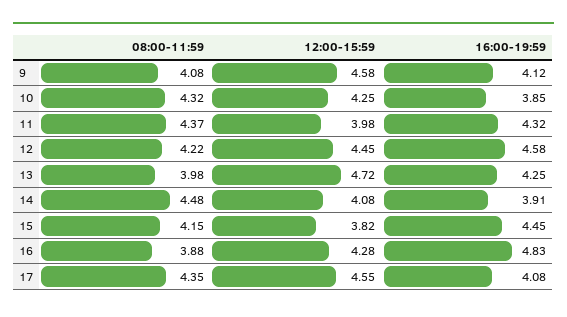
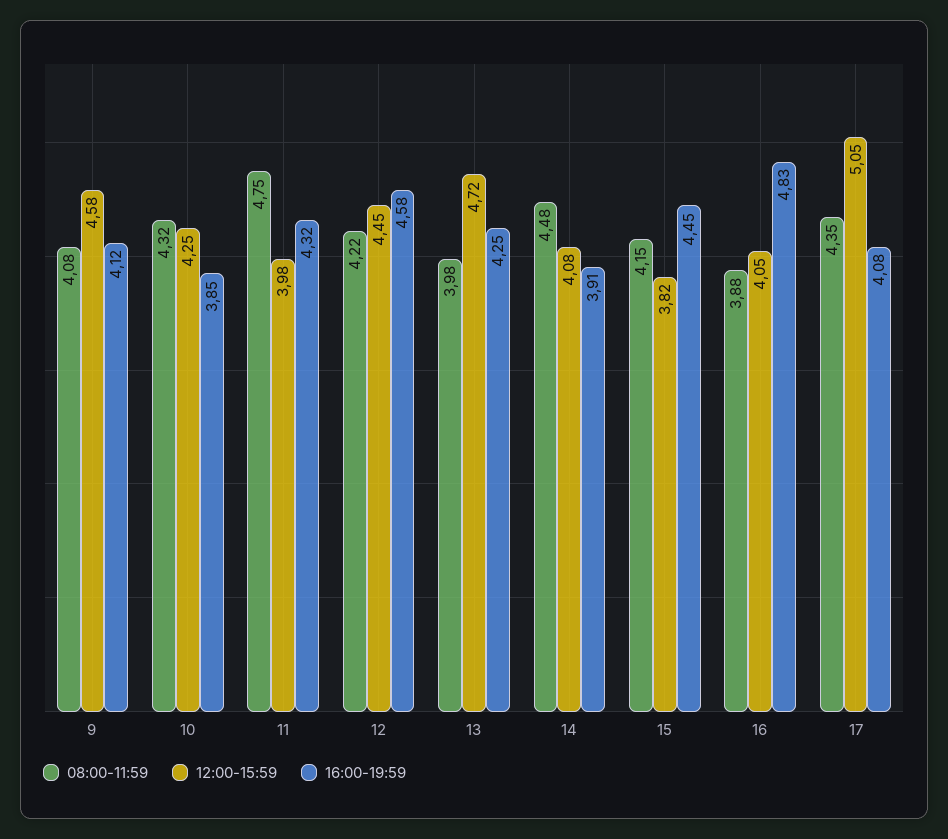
  {
    "08:00-11:59": {
      "9": 4.08,
      "10": 4.32,
-     "11": 4.37,
+     "11": 4.75,
      "12": 4.22,
      "13": 3.98,
      "14": 4.48,
      "15": 4.15,
      "16": 3.88,
      "17": 4.35
    },
    "12:00-15:59": {
      "9": 4.58,
      "10": 4.25,
      "11": 3.98,
      "12": 4.45,
      "13": 4.72,
      "14": 4.08,
      "15": 3.82,
-     "16": 4.28,
+     "16": 4.05,
-     "17": 4.55
+     "17": 5.05
    },
    "16:00-19:59": {
      "9": 4.12,
      "10": 3.85,
      "11": 4.32,
      "12": 4.58,
      "13": 4.25,
      "14": 3.91,
      "15": 4.45,
      "16": 4.83,
      "17": 4.08
    }
  }

